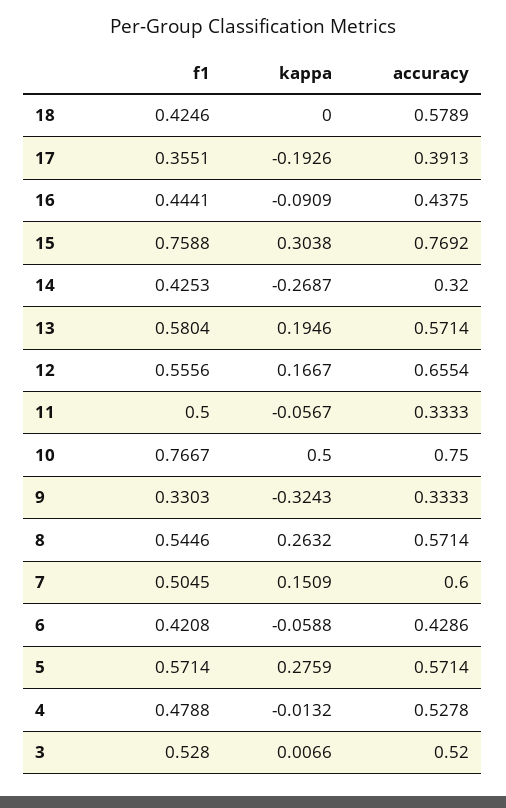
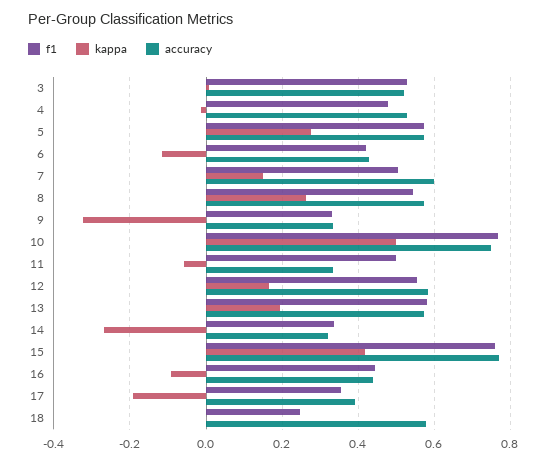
  {
    "f1": {
-     "18": 0.4246,
+     "18": 0.24,
      "17": 0.3551,
      "16": 0.4441,
      "15": 0.7588,
-     "14": 0.4253,
+     "14": 0.34,
      "13": 0.5804,
      "12": 0.5556,
      "11": 0.5,
      "10": 0.7667,
      "9": 0.3303,
      "8": 0.5446,
      "7": 0.5045,
      "6": 0.4208,
      "5": 0.5714,
      "4": 0.4788,
      "3": 0.528
    },
    "kappa": {
      "18": 0,
      "17": -0.1926,
      "16": -0.0909,
-     "15": 0.3038,
+     "15": 0.42,
      "14": -0.2687,
      "13": 0.1946,
      "12": 0.1667,
      "11": -0.0567,
      "10": 0.5,
      "9": -0.3243,
      "8": 0.2632,
      "7": 0.1509,
-     "6": -0.0588,
+     "6": -0.12,
      "5": 0.2759,
      "4": -0.0132,
      "3": 0.0066
    },
    "accuracy": {
      "18": 0.5789,
      "17": 0.3913,
      "16": 0.4375,
      "15": 0.7692,
      "14": 0.32,
      "13": 0.5714,
-     "12": 0.6554,
+     "12": 0.58,
      "11": 0.3333,
      "10": 0.75,
      "9": 0.3333,
      "8": 0.5714,
      "7": 0.6,
      "6": 0.4286,
      "5": 0.5714,
      "4": 0.5278,
      "3": 0.52
    }
  }

